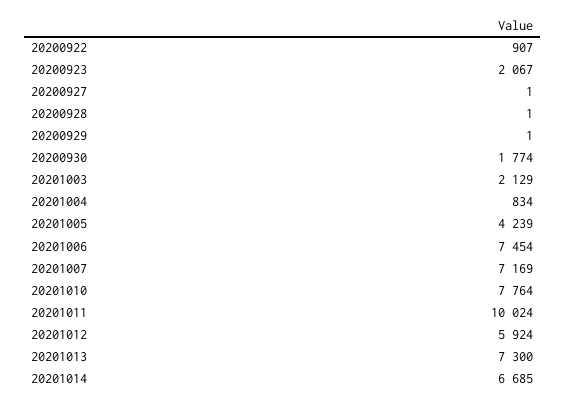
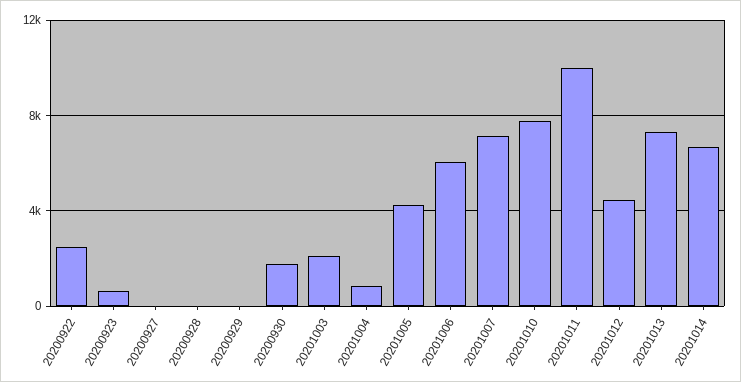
  {
-   "20200922": 907,
+   "20200922": 2500,
-   "20200923": 2067,
+   "20200923": 500,
    "20200927": 1,
    "20200928": 1,
    "20200929": 1,
    "20200930": 1774,
    "20201003": 2129,
    "20201004": 834,
    "20201005": 4239,
-   "20201006": 7454,
+   "20201006": 6000,
    "20201007": 7169,
    "20201010": 7764,
    "20201011": 10024,
-   "20201012": 5924,
+   "20201012": 4500,
    "20201013": 7300,
    "20201014": 6685
  }

